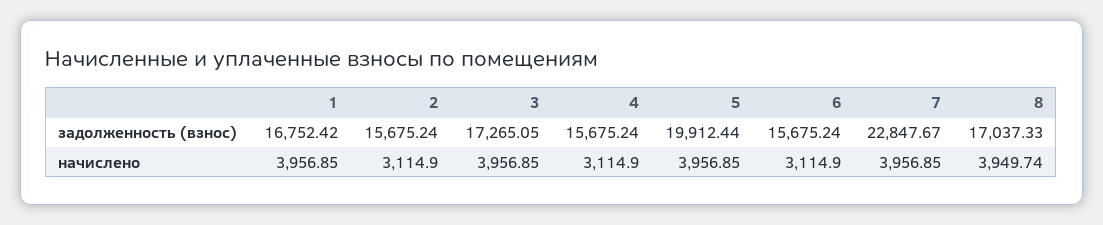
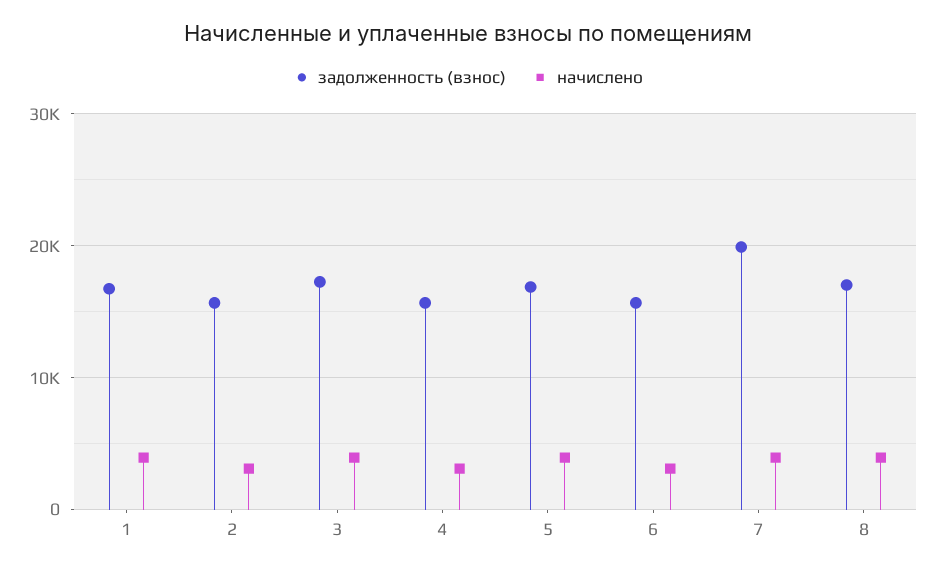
  {
    "задолженность (взнос)": {
      "1": 16752.42,
      "2": 15675.24,
      "3": 17265.05,
      "4": 15675.24,
-     "5": 19912.44,
+     "5": 17000,
      "6": 15675.24,
-     "7": 22847.67,
+     "7": 20000,
      "8": 17037.33
    },
    "начислено": {
      "1": 3956.85,
      "2": 3114.9,
      "3": 3956.85,
      "4": 3114.9,
      "5": 3956.85,
      "6": 3114.9,
      "7": 3956.85,
      "8": 3949.74
    }
  }

